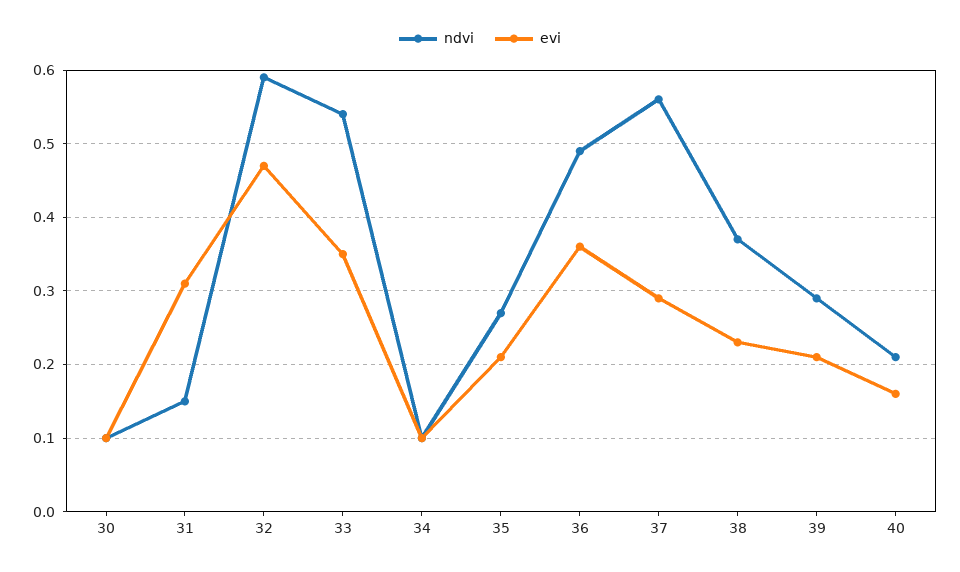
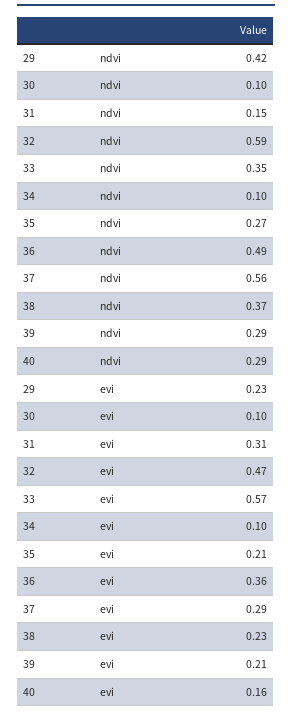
  {
    "ndvi": {
      "30": 0.1,
      "31": 0.15,
      "32": 0.59,
-     "33": 0.54,
+     "33": 0.35,
      "34": 0.1,
      "35": 0.27,
      "36": 0.49,
      "37": 0.56,
      "38": 0.37,
      "39": 0.29,
-     "40": 0.21
+     "40": 0.29,
+     "29": 0.42
    },
    "evi": {
      "30": 0.1,
      "31": 0.31,
      "32": 0.47,
-     "33": 0.35,
+     "33": 0.57,
      "34": 0.1,
      "35": 0.21,
      "36": 0.36,
      "37": 0.29,
      "38": 0.23,
      "39": 0.21,
-     "40": 0.16
+     "40": 0.16,
+     "29": 0.23
    }
  }

